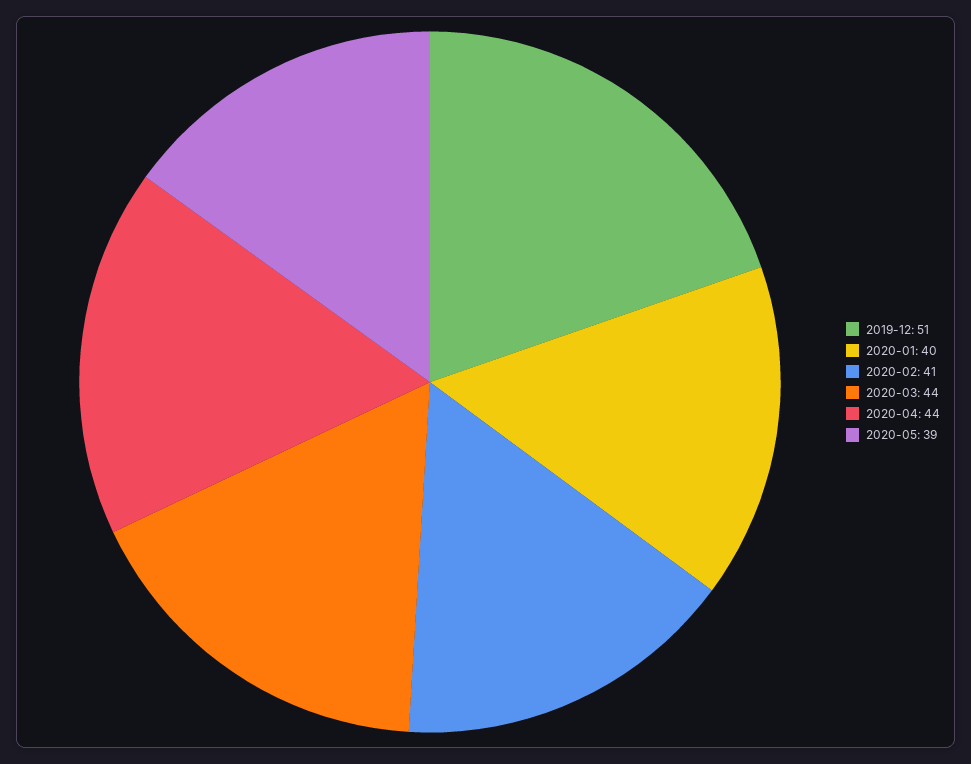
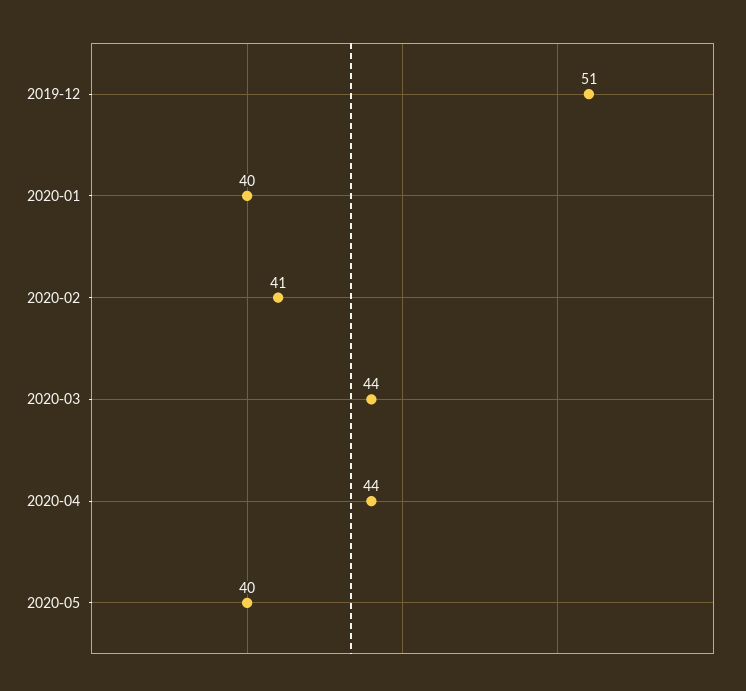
  {
    "2019-12": 51,
    "2020-01": 40,
    "2020-02": 41,
    "2020-03": 44,
    "2020-04": 44,
-   "2020-05": 39
+   "2020-05": 40
  }

